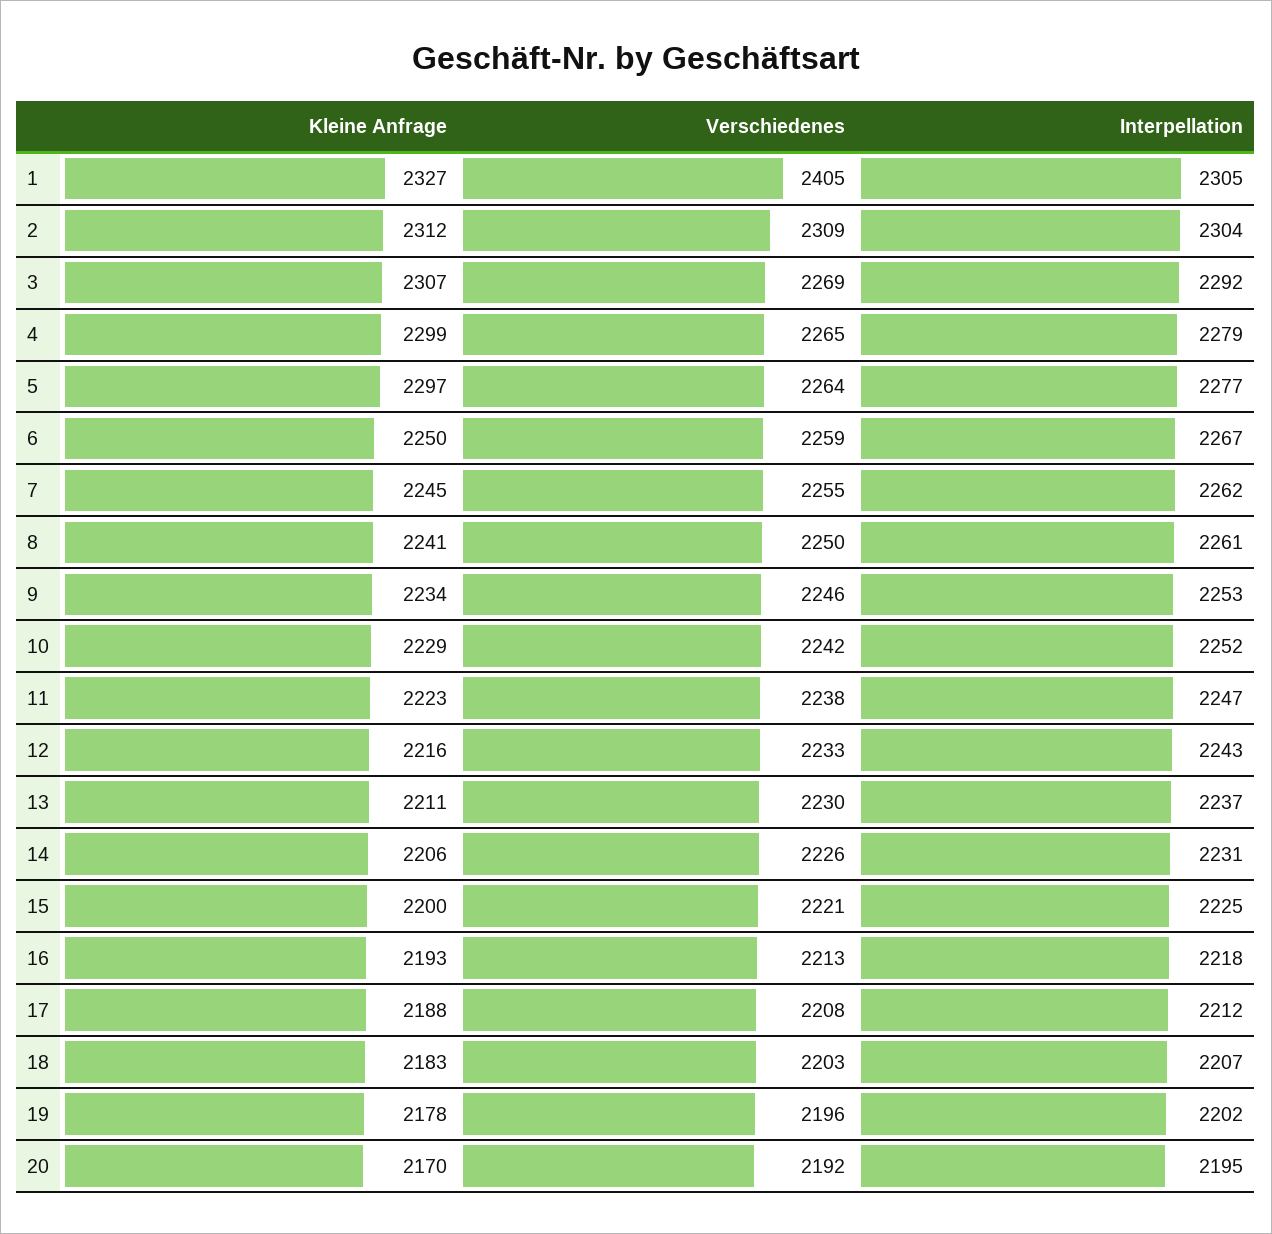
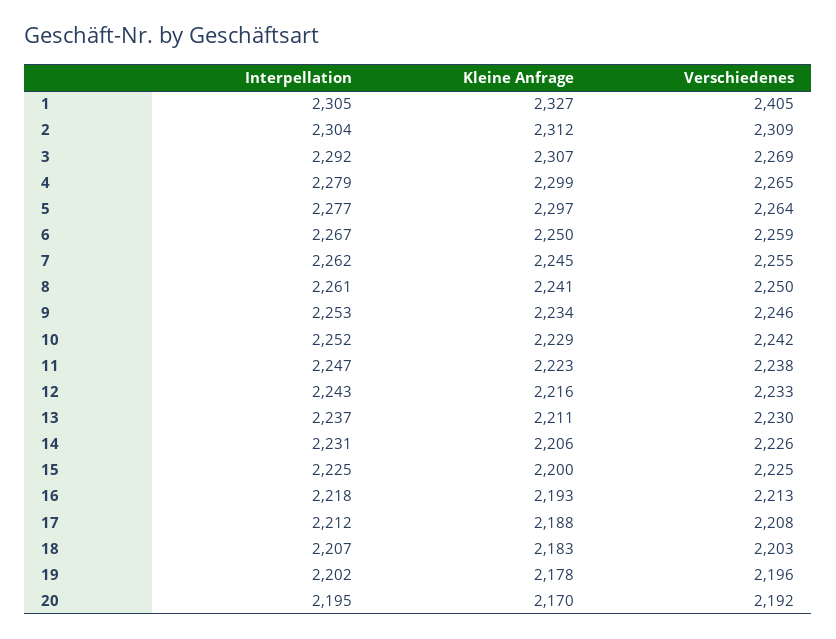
  {
    "Kleine Anfrage": {
      "1": 2327,
      "2": 2312,
      "3": 2307,
      "4": 2299,
      "5": 2297,
      "6": 2250,
      "7": 2245,
      "8": 2241,
      "9": 2234,
      "10": 2229,
      "11": 2223,
      "12": 2216,
      "13": 2211,
      "14": 2206,
      "15": 2200,
      "16": 2193,
      "17": 2188,
      "18": 2183,
      "19": 2178,
      "20": 2170
    },
    "Verschiedenes": {
      "1": 2405,
      "2": 2309,
      "3": 2269,
      "4": 2265,
      "5": 2264,
      "6": 2259,
      "7": 2255,
      "8": 2250,
      "9": 2246,
      "10": 2242,
      "11": 2238,
      "12": 2233,
      "13": 2230,
      "14": 2226,
-     "15": 2221,
+     "15": 2225,
      "16": 2213,
      "17": 2208,
      "18": 2203,
      "19": 2196,
      "20": 2192
    },
    "Interpellation": {
      "1": 2305,
      "2": 2304,
      "3": 2292,
      "4": 2279,
      "5": 2277,
      "6": 2267,
      "7": 2262,
      "8": 2261,
      "9": 2253,
      "10": 2252,
      "11": 2247,
      "12": 2243,
      "13": 2237,
      "14": 2231,
      "15": 2225,
      "16": 2218,
      "17": 2212,
      "18": 2207,
      "19": 2202,
      "20": 2195
    }
  }

